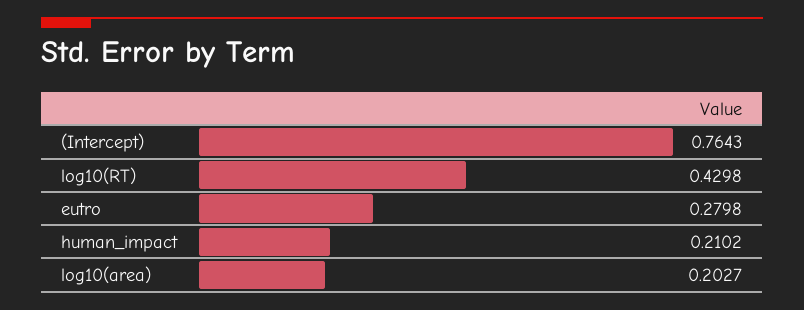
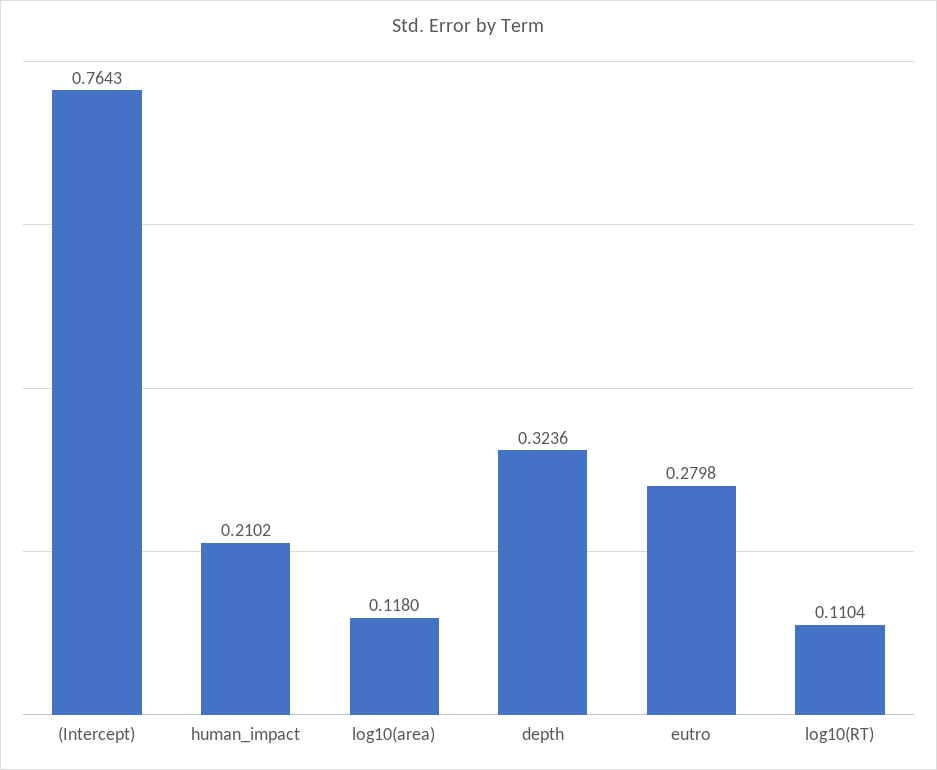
  {
    "(Intercept)": 0.7643,
-   "log10(RT)": 0.4298,
+   "log10(RT)": 0.1104,
    "eutro": 0.2798,
    "human_impact": 0.2102,
-   "log10(area)": 0.2027
+   "log10(area)": 0.118,
+   "depth": 0.3236
  }

